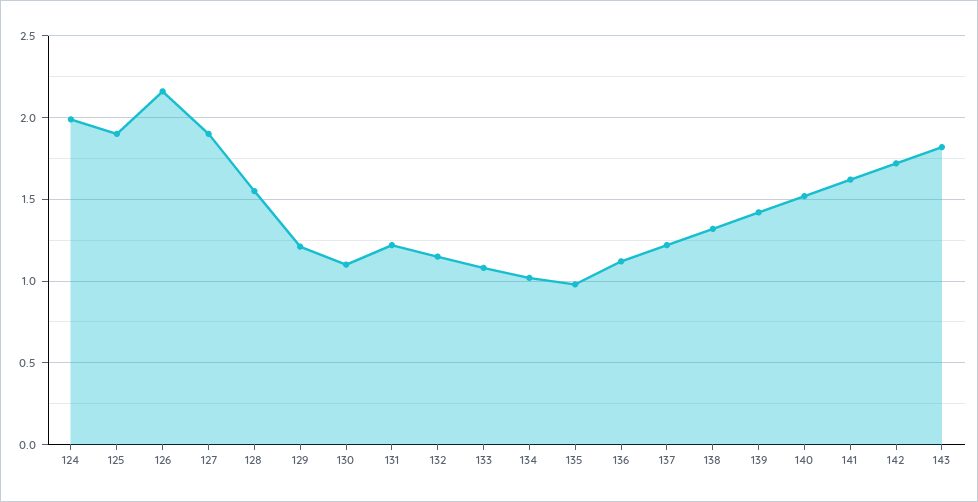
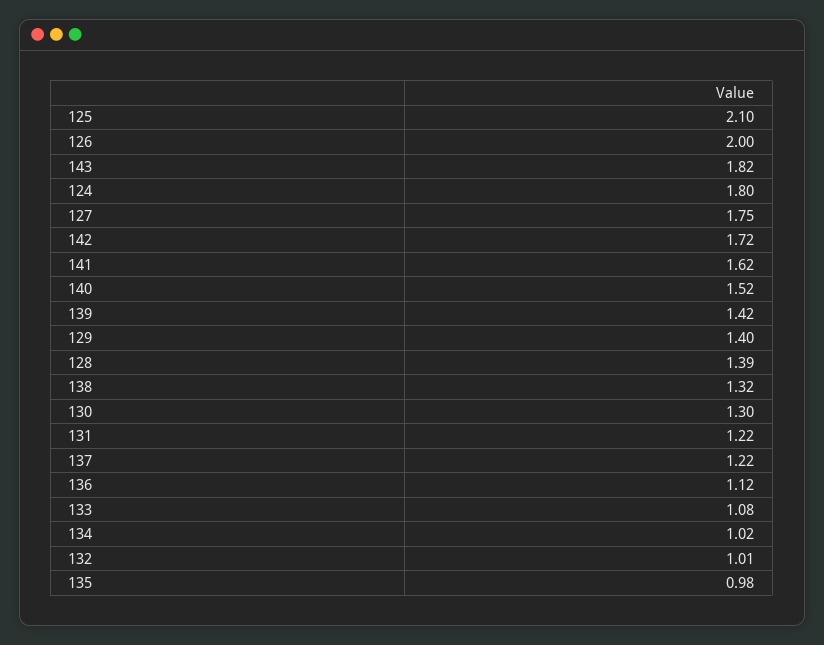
  {
-   "124": 2,
+   "124": 1.8,
-   "125": 1.9,
+   "125": 2.1,
-   "126": 2.15,
+   "126": 2,
-   "127": 1.9,
+   "127": 1.75,
-   "128": 1.55,
+   "128": 1.39,
-   "129": 1.2,
+   "129": 1.4,
-   "130": 1.1,
+   "130": 1.3,
    "131": 1.22,
-   "132": 1.15,
+   "132": 1.01,
    "133": 1.08,
    "134": 1.02,
    "135": 0.98,
    "136": 1.12,
    "137": 1.22,
    "138": 1.32,
    "139": 1.42,
    "140": 1.52,
    "141": 1.62,
    "142": 1.72,
    "143": 1.82
  }

